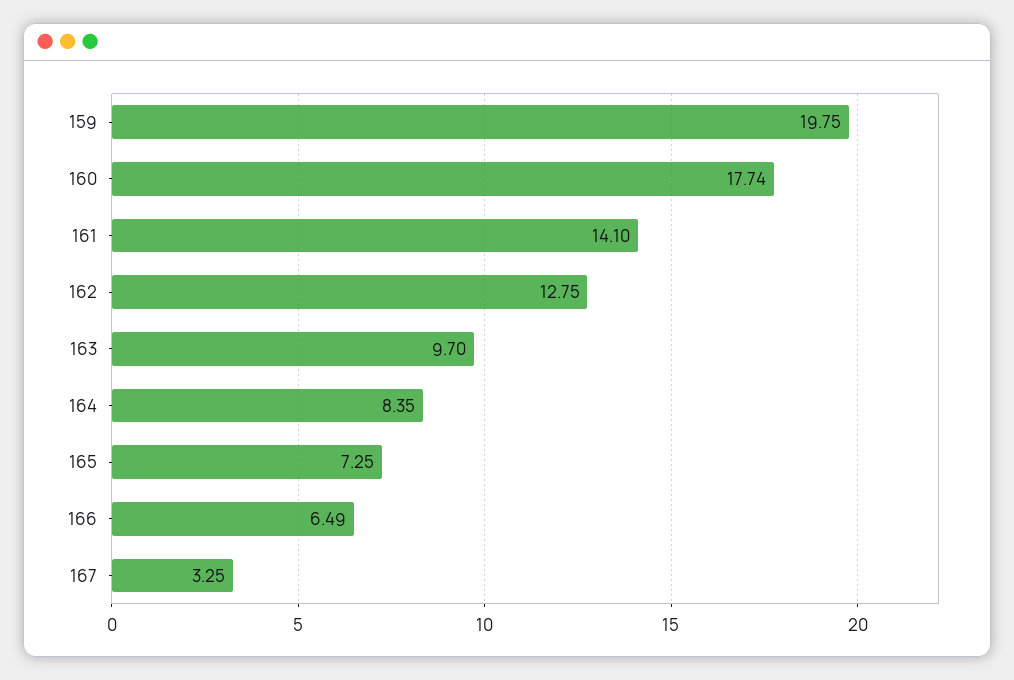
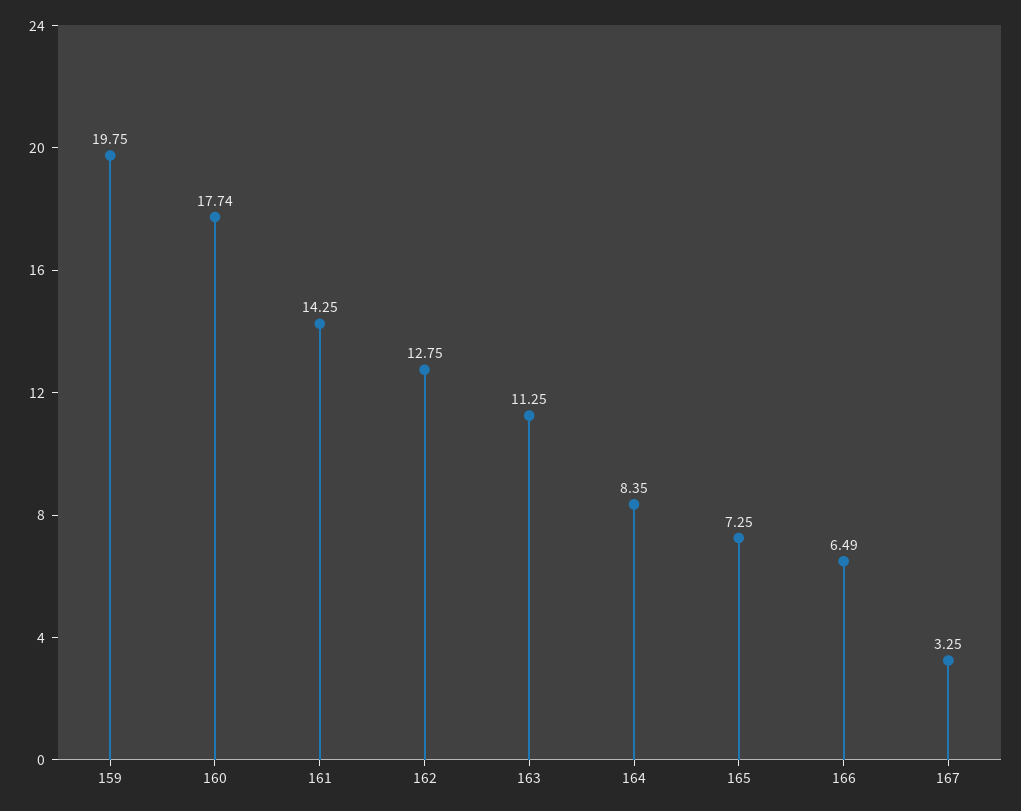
  {
    "159": 19.75,
    "160": 17.74,
-   "161": 14.1,
+   "161": 14.25,
    "162": 12.75,
-   "163": 9.7,
+   "163": 11.25,
    "164": 8.35,
    "165": 7.25,
    "166": 6.49,
    "167": 3.25
  }

